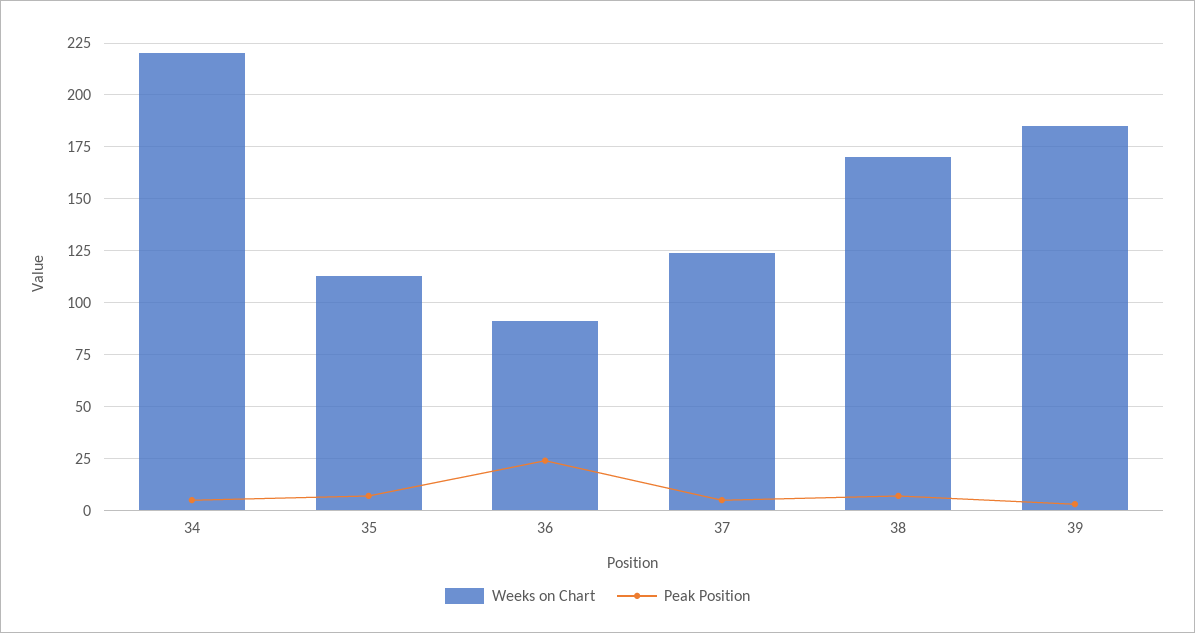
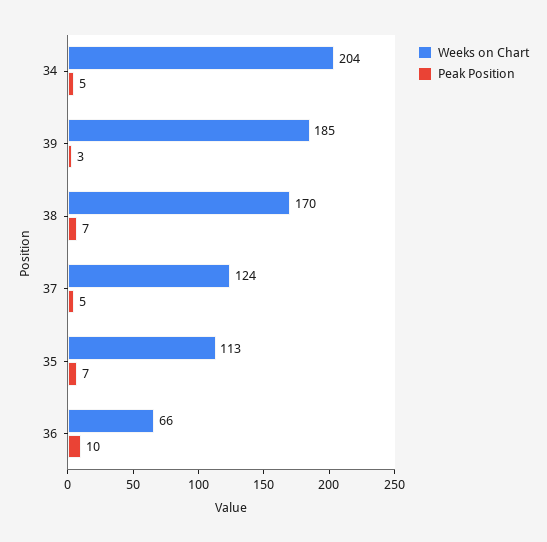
  {
    "Weeks on Chart": {
-     "34": 220,
+     "34": 204,
      "35": 113,
-     "36": 90,
+     "36": 66,
      "37": 124,
      "38": 170,
      "39": 185
    },
    "Peak Position": {
      "34": 5,
      "35": 7,
-     "36": 25,
+     "36": 10,
      "37": 5,
      "38": 7,
      "39": 3
    }
  }

